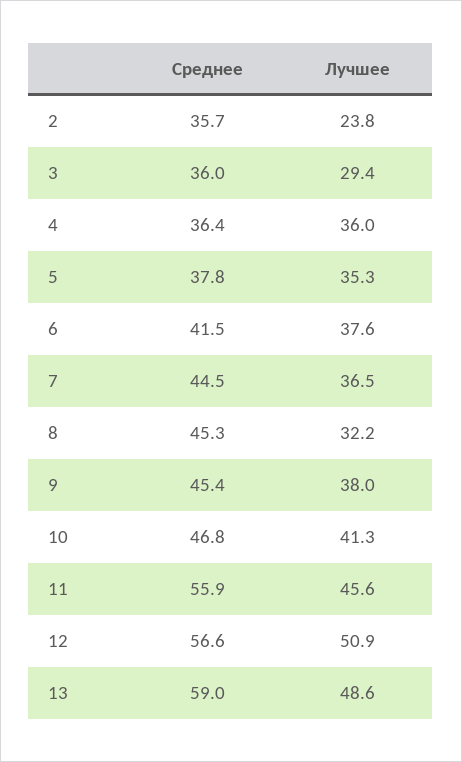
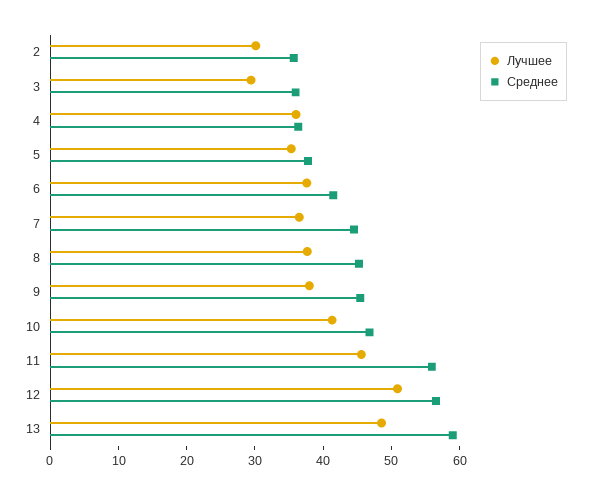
  {
    "Среднее": {
      "2": 35.7,
      "3": 36,
      "4": 36.4,
      "5": 37.8,
      "6": 41.5,
      "7": 44.5,
      "8": 45.3,
      "9": 45.4,
      "10": 46.8,
      "11": 55.9,
      "12": 56.6,
      "13": 59
    },
    "Лучшее": {
-     "2": 23.8,
+     "2": 30,
      "3": 29.4,
      "4": 36,
      "5": 35.3,
      "6": 37.6,
      "7": 36.5,
-     "8": 32.2,
+     "8": 38,
      "9": 38,
      "10": 41.3,
      "11": 45.6,
      "12": 50.9,
      "13": 48.6
    }
  }

